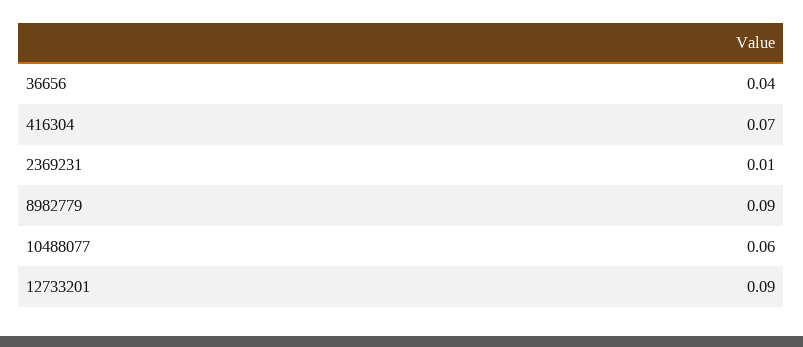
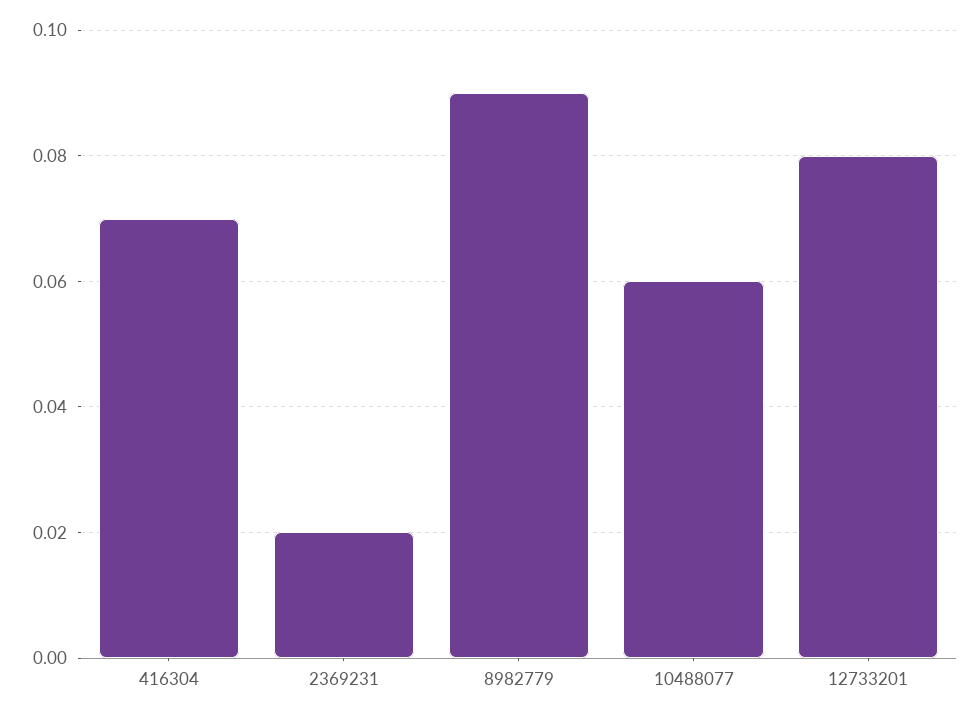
  {
-   "36656": 0.04,
    "416304": 0.07,
-   "2369231": 0.01,
+   "2369231": 0.02,
    "8982779": 0.09,
    "10488077": 0.06,
-   "12733201": 0.09
+   "12733201": 0.08
  }

